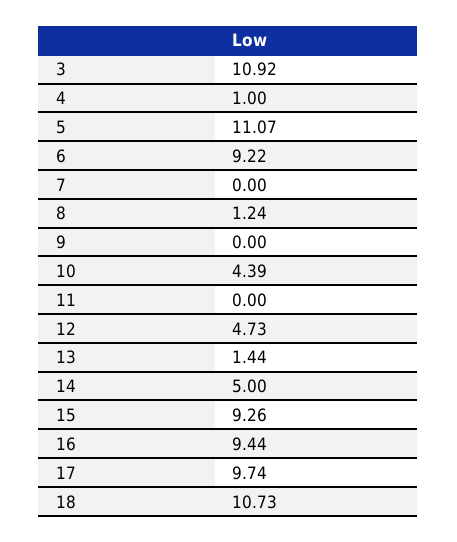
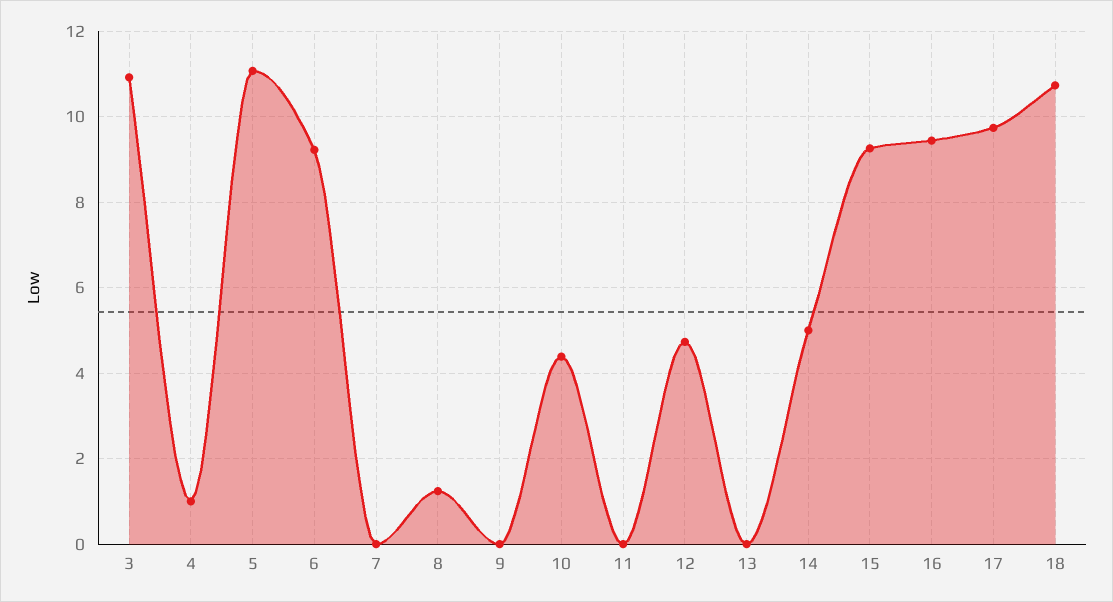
  {
    "3": 10.92,
    "4": 1,
    "5": 11.07,
    "6": 9.22,
    "7": 0,
    "8": 1.24,
    "9": 0,
    "10": 4.39,
    "11": 0,
    "12": 4.73,
-   "13": 1.44,
+   "13": 0,
    "14": 5,
    "15": 9.26,
    "16": 9.44,
    "17": 9.74,
    "18": 10.73
  }

